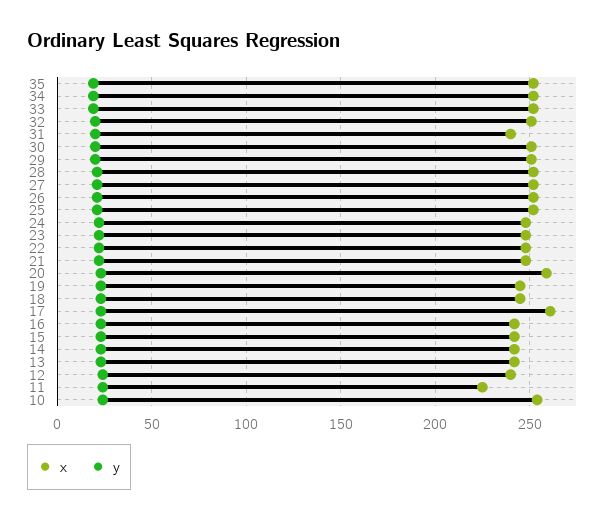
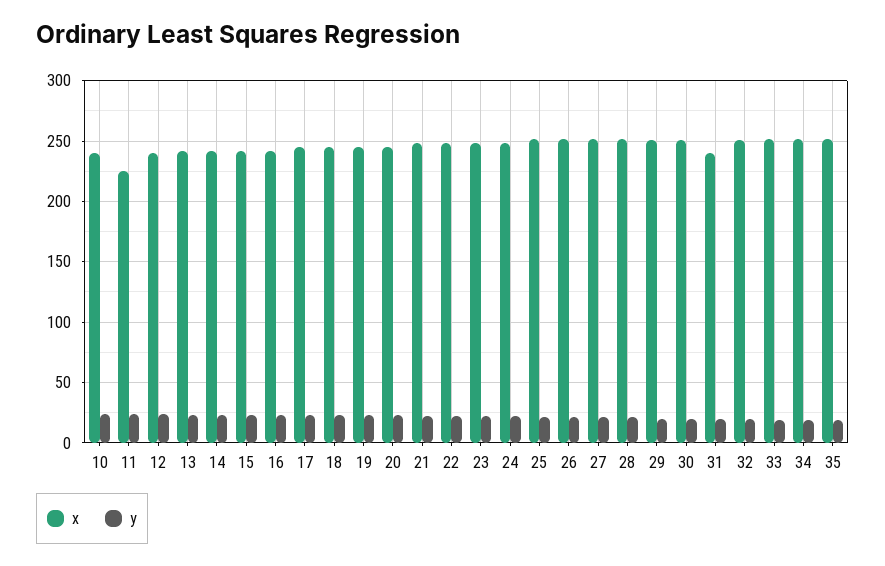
  {
    "x": {
      "35": 250,
      "34": 250,
      "33": 250,
      "32": 250,
      "31": 240,
      "30": 250,
      "29": 250,
      "28": 250,
      "27": 250,
      "26": 250,
      "25": 250,
      "24": 250,
      "23": 250,
      "22": 250,
      "21": 250,
-     "20": 260,
+     "20": 245,
      "19": 245,
      "18": 245,
-     "17": 260,
+     "17": 245,
      "16": 240,
      "15": 240,
      "14": 240,
      "13": 240,
      "12": 240,
      "11": 225,
-     "10": 255
+     "10": 240
    },
    "y": {
      "35": 20,
      "34": 20,
      "33": 20,
      "32": 20,
      "31": 20,
      "30": 20,
      "29": 20,
      "28": 20,
      "27": 20,
      "26": 20,
      "25": 20,
      "24": 20,
      "23": 20,
      "22": 20,
      "21": 20,
      "20": 25,
      "19": 25,
      "18": 25,
      "17": 25,
      "16": 25,
      "15": 25,
      "14": 25,
      "13": 25,
      "12": 25,
      "11": 25,
      "10": 25
    }
  }

